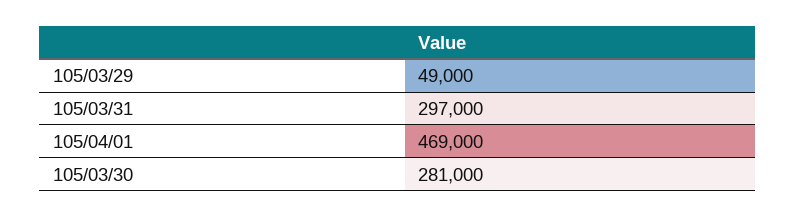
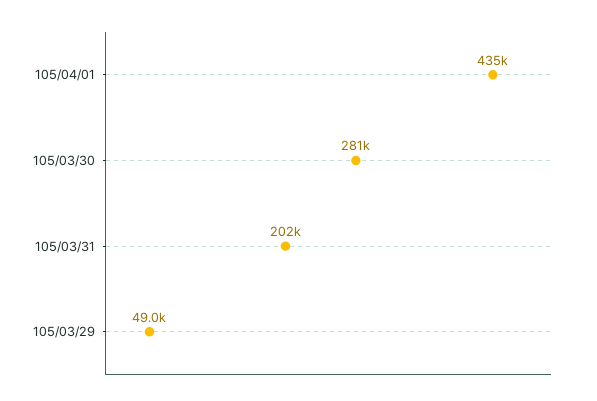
  {
    "105/03/29": 49000,
-   "105/03/31": 297000,
+   "105/03/31": 202000,
-   "105/04/01": 469000,
+   "105/04/01": 435000,
    "105/03/30": 281000
  }

